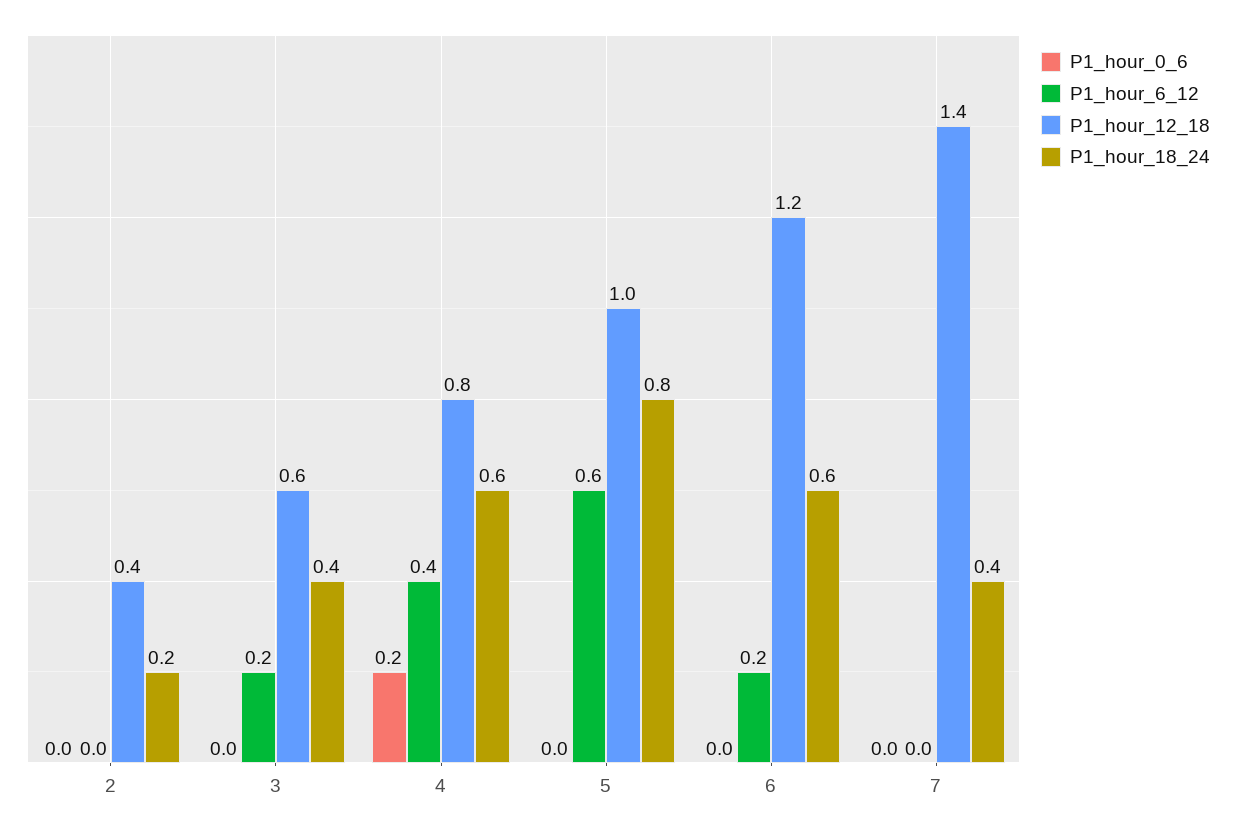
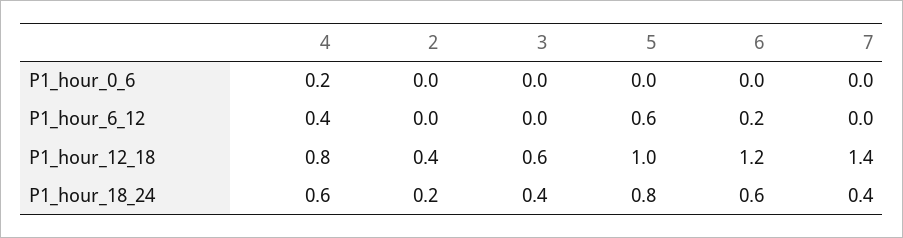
  {
    "P1_hour_0_6": {
      "2": 0,
      "3": 0,
      "4": 0.2,
      "5": 0,
      "6": 0,
      "7": 0
    },
    "P1_hour_6_12": {
      "2": 0,
-     "3": 0.2,
+     "3": 0,
      "4": 0.4,
      "5": 0.6,
      "6": 0.2,
      "7": 0
    },
    "P1_hour_12_18": {
      "2": 0.4,
      "3": 0.6,
      "4": 0.8,
      "5": 1,
      "6": 1.2,
      "7": 1.4
    },
    "P1_hour_18_24": {
      "2": 0.2,
      "3": 0.4,
      "4": 0.6,
      "5": 0.8,
      "6": 0.6,
      "7": 0.4
    }
  }

